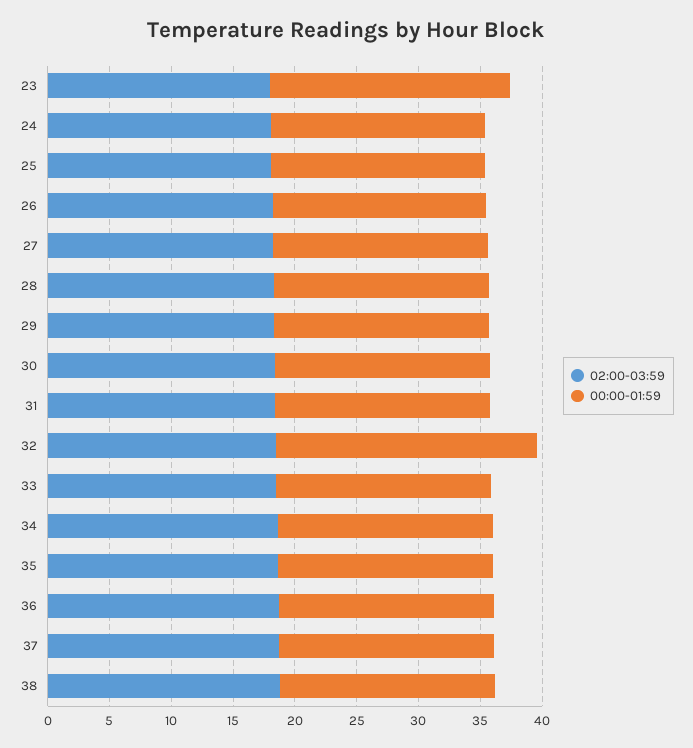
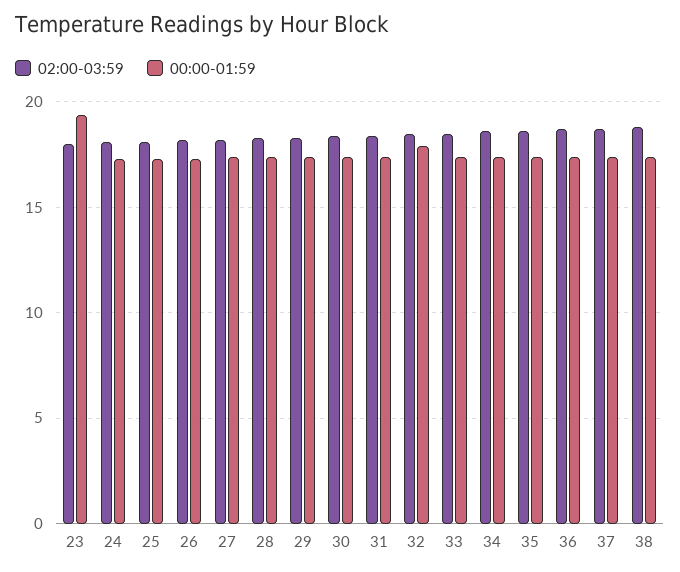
  {
    "02:00-03:59": {
      "23": 18,
      "24": 18,
      "25": 18,
      "26": 18,
      "27": 18,
      "28": 18.5,
      "29": 18.5,
      "30": 18.5,
      "31": 18.5,
      "32": 18.5,
      "33": 18.5,
      "34": 18.5,
      "35": 18.5,
      "36": 18.5,
      "37": 18.5,
      "38": 19
    },
    "00:00-01:59": {
      "23": 19.5,
      "24": 17.5,
      "25": 17.5,
      "26": 17.5,
      "27": 17.5,
      "28": 17.5,
      "29": 17.5,
      "30": 17.5,
      "31": 17.5,
-     "32": 21,
+     "32": 18,
      "33": 17.5,
      "34": 17.5,
      "35": 17.5,
      "36": 17.5,
      "37": 17.5,
      "38": 17.5
    }
  }

